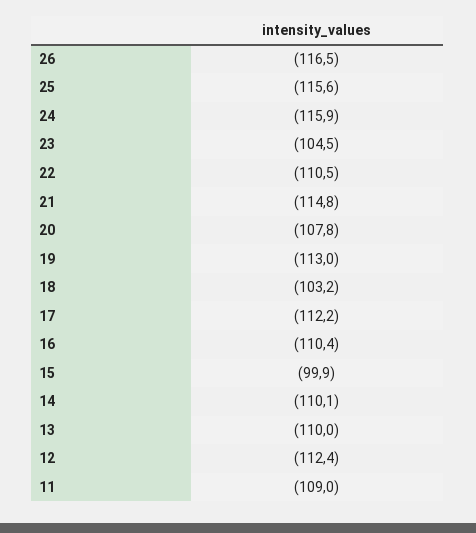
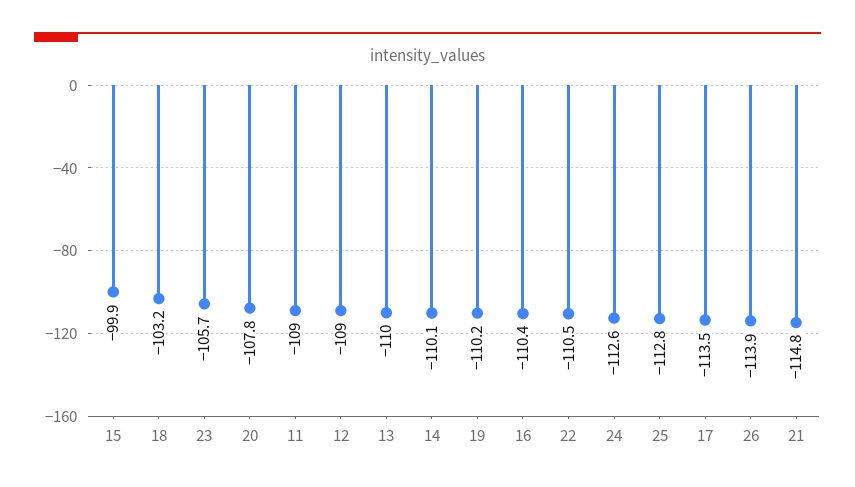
  {
-   "26": -116.5,
+   "26": -113.9,
-   "25": -115.6,
+   "25": -112.8,
-   "24": -115.9,
+   "24": -112.6,
-   "23": -104.5,
+   "23": -105.7,
    "22": -110.5,
    "21": -114.8,
    "20": -107.8,
-   "19": -113,
+   "19": -110.2,
    "18": -103.2,
-   "17": -112.2,
+   "17": -113.5,
    "16": -110.4,
    "15": -99.9,
    "14": -110.1,
    "13": -110,
-   "12": -112.4,
+   "12": -109,
    "11": -109
  }

